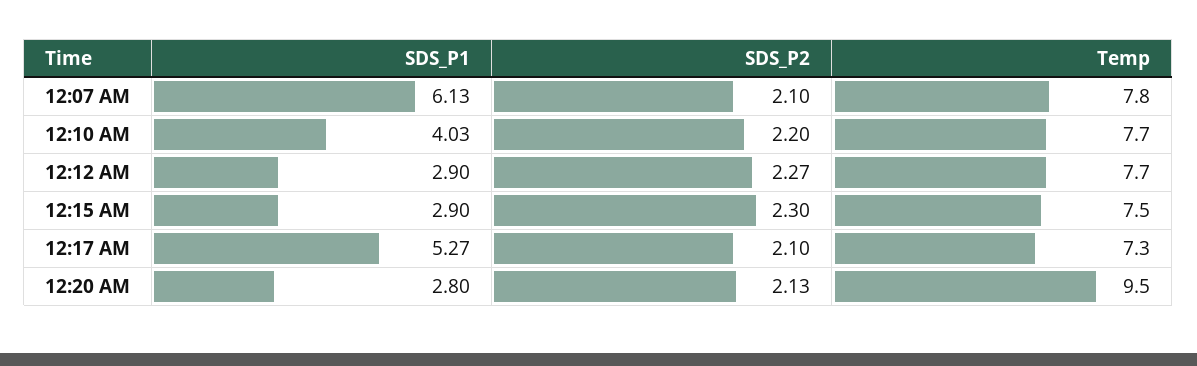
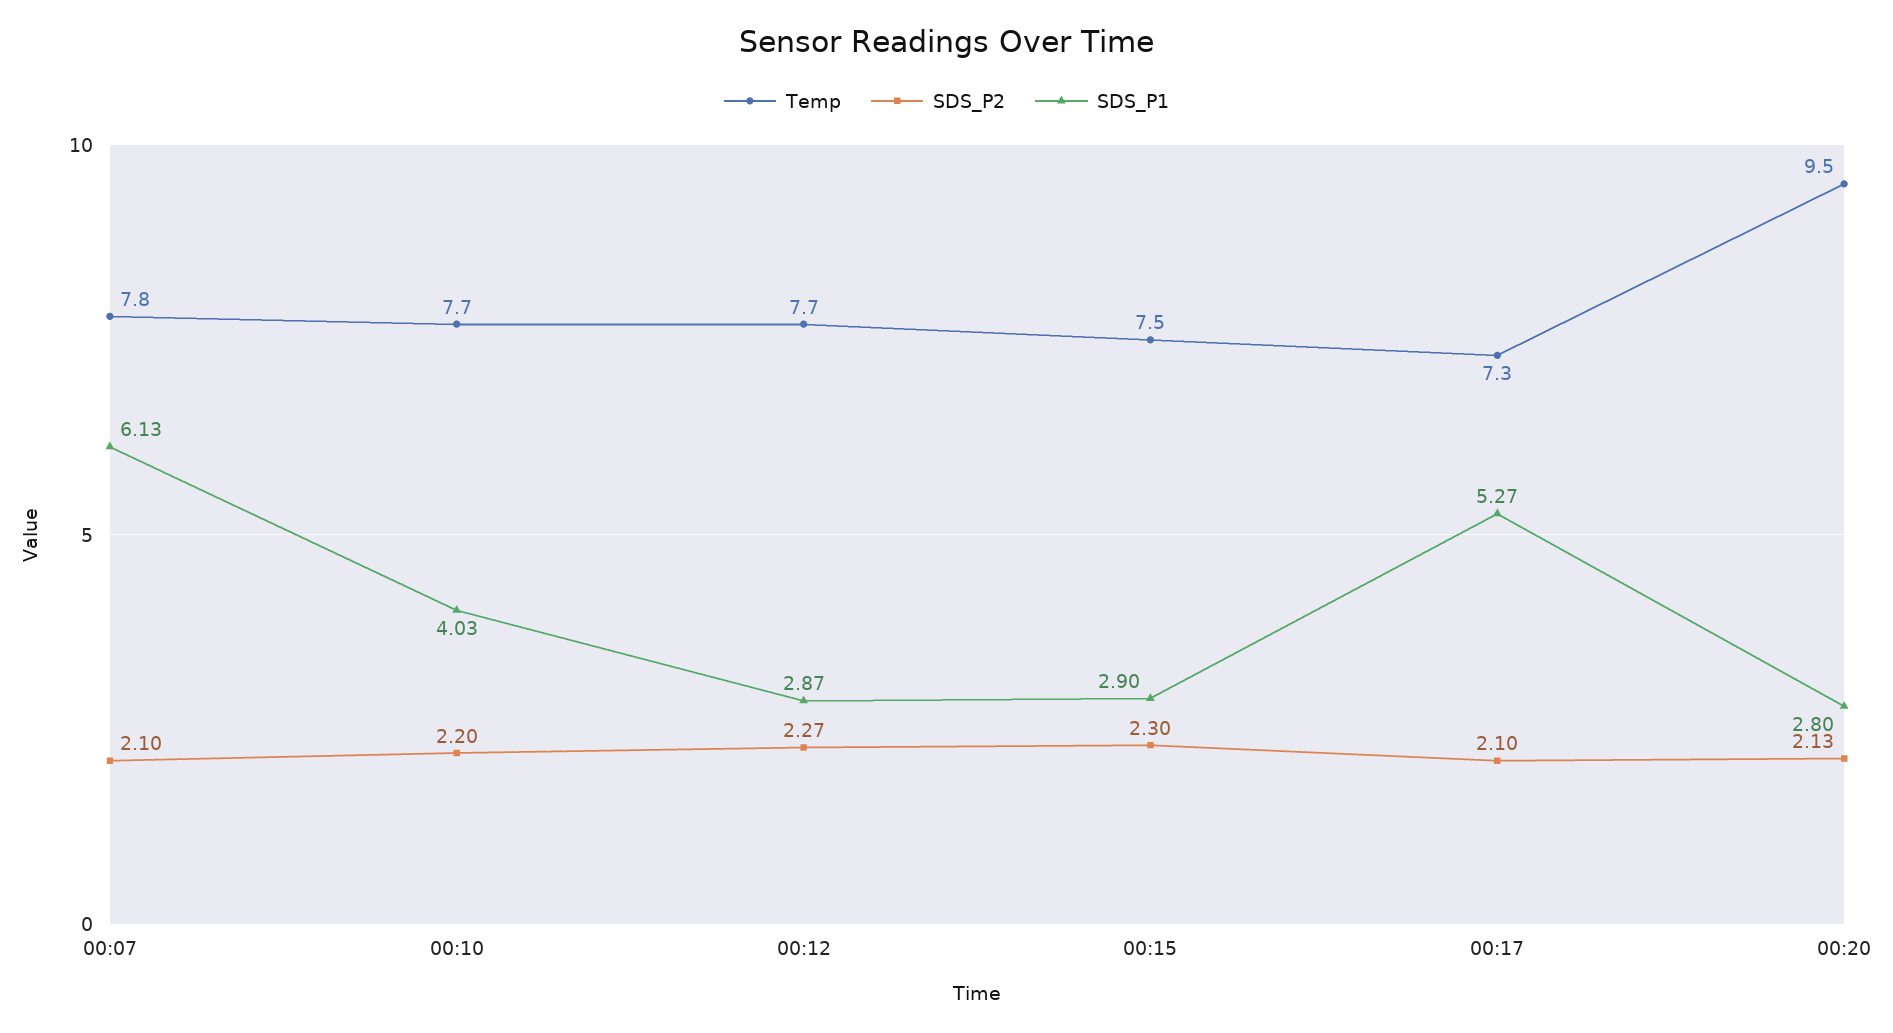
  {
    "SDS_P1": {
      "12:07 AM": 6.13,
      "12:10 AM": 4.03,
-     "12:12 AM": 2.9,
+     "12:12 AM": 2.87,
      "12:15 AM": 2.9,
      "12:17 AM": 5.27,
      "12:20 AM": 2.8
    },
    "SDS_P2": {
      "12:07 AM": 2.1,
      "12:10 AM": 2.2,
      "12:12 AM": 2.27,
      "12:15 AM": 2.3,
      "12:17 AM": 2.1,
      "12:20 AM": 2.13
    },
    "Temp": {
      "12:07 AM": 7.8,
      "12:10 AM": 7.7,
      "12:12 AM": 7.7,
      "12:15 AM": 7.5,
      "12:17 AM": 7.3,
      "12:20 AM": 9.5
    }
  }

